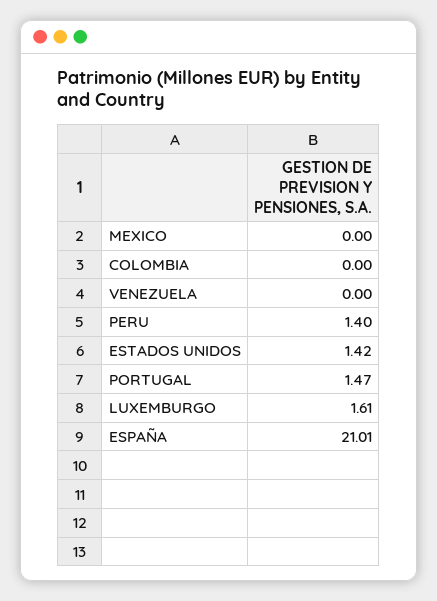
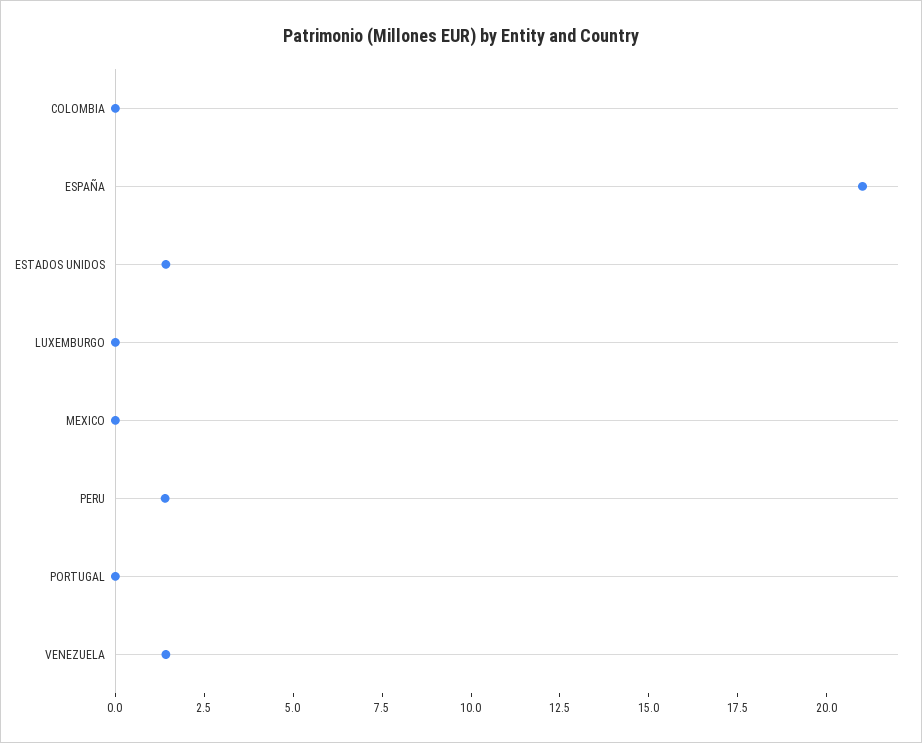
  {
    "MEXICO": 0,
    "COLOMBIA": 0,
-   "VENEZUELA": 0,
+   "VENEZUELA": 1.5,
    "PERU": 1.4,
    "ESTADOS UNIDOS": 1.42,
-   "PORTUGAL": 1.47,
+   "PORTUGAL": 0,
-   "LUXEMBURGO": 1.61,
+   "LUXEMBURGO": 0,
    "ESPAÑA": 21.01
  }

